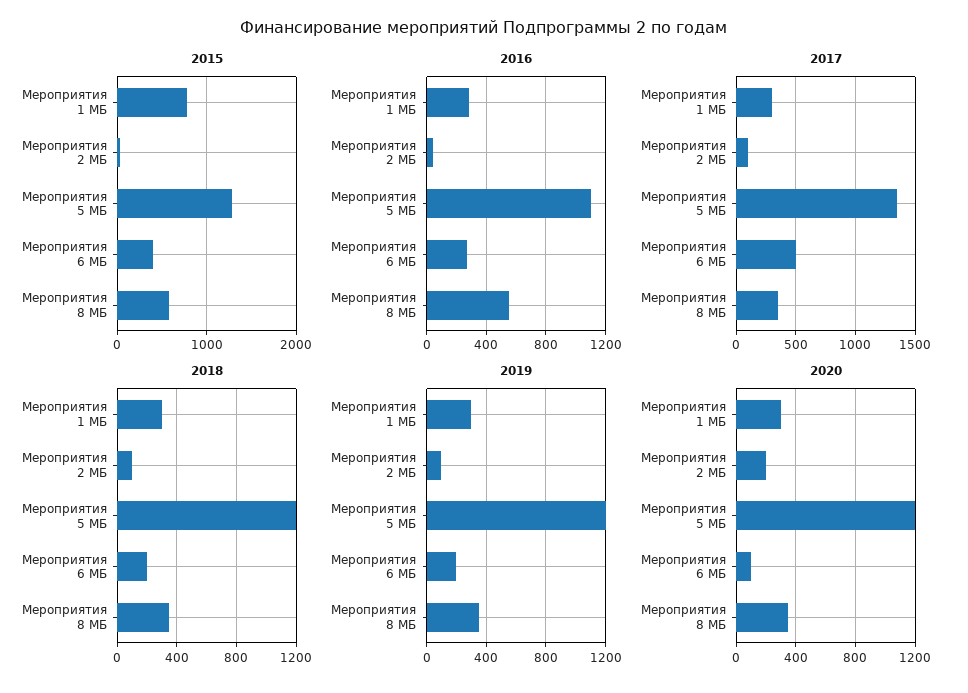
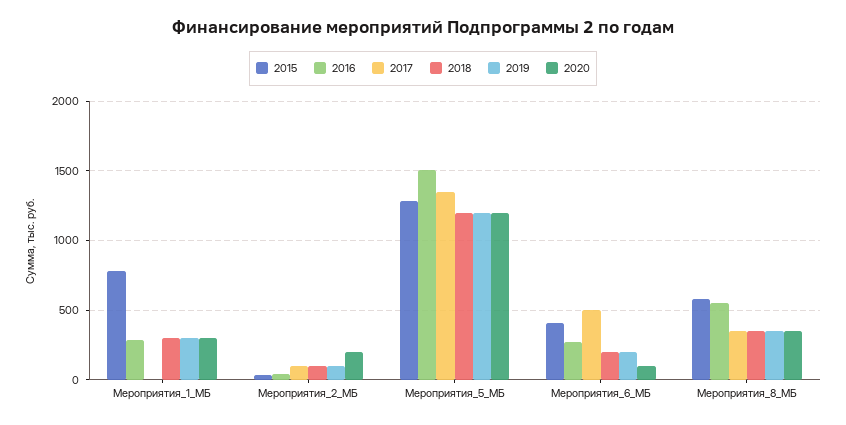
  {
    "2015": {
      "Мероприятия 1 МБ": 800,
      "Мероприятия 2 МБ": 50,
      "Мероприятия 5 МБ": 1300,
      "Мероприятия 6 МБ": 400,
      "Мероприятия 8 МБ": 600
    },
    "2016": {
      "Мероприятия 1 МБ": 300,
      "Мероприятия 2 МБ": 50,
-     "Мероприятия 5 МБ": 1100,
+     "Мероприятия 5 МБ": 1500,
      "Мероприятия 6 МБ": 250,
      "Мероприятия 8 МБ": 550
    },
    "2017": {
-     "Мероприятия 1 МБ": 300,
+     "Мероприятия 1 МБ": 0,
      "Мероприятия 2 МБ": 100,
      "Мероприятия 5 МБ": 1350,
      "Мероприятия 6 МБ": 500,
      "Мероприятия 8 МБ": 350
    },
    "2018": {
      "Мероприятия 1 МБ": 300,
      "Мероприятия 2 МБ": 100,
      "Мероприятия 5 МБ": 1200,
      "Мероприятия 6 МБ": 200,
      "Мероприятия 8 МБ": 350
    },
    "2019": {
      "Мероприятия 1 МБ": 300,
      "Мероприятия 2 МБ": 100,
      "Мероприятия 5 МБ": 1200,
      "Мероприятия 6 МБ": 200,
      "Мероприятия 8 МБ": 350
    },
    "2020": {
      "Мероприятия 1 МБ": 300,
      "Мероприятия 2 МБ": 200,
      "Мероприятия 5 МБ": 1200,
      "Мероприятия 6 МБ": 100,
      "Мероприятия 8 МБ": 350
    }
  }

